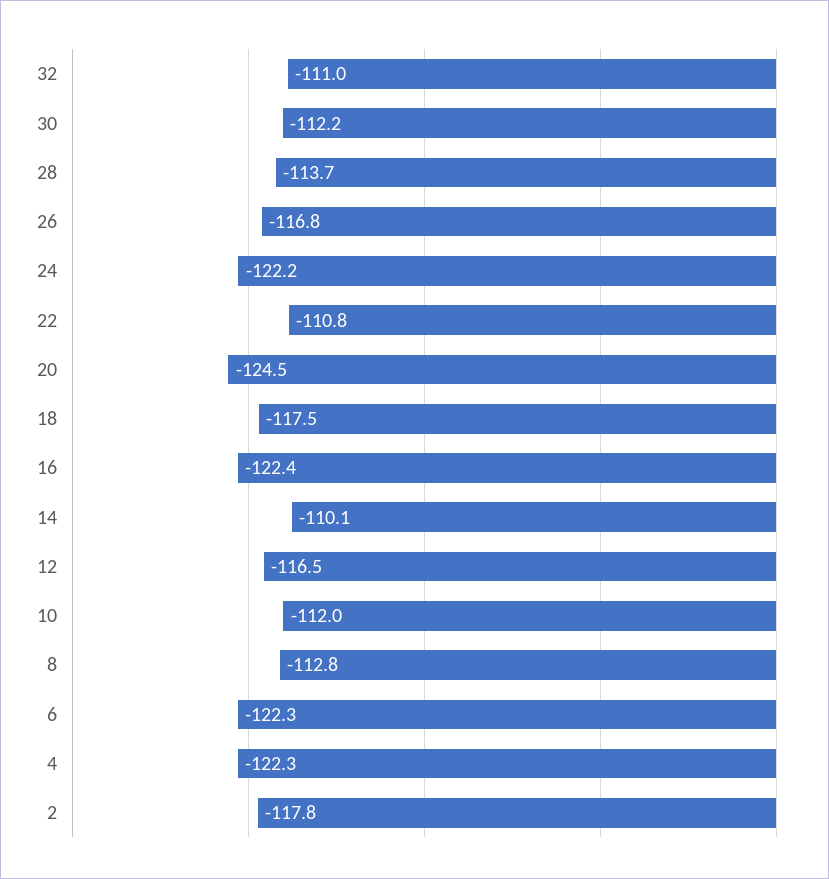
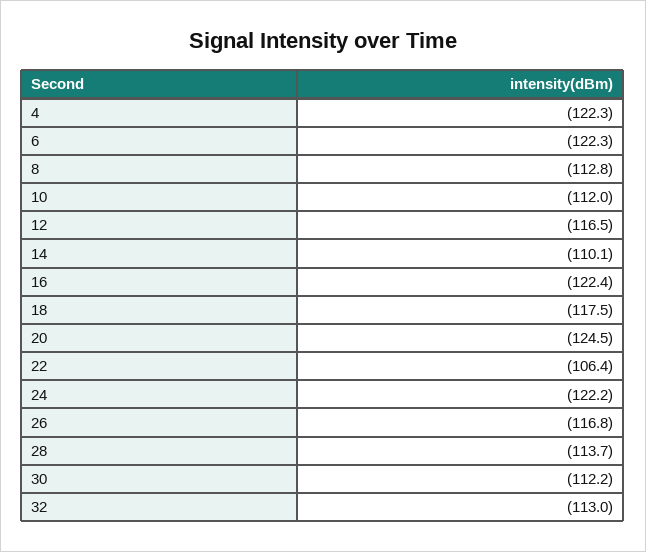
  {
-   "32": -111,
+   "32": -113,
    "30": -112.2,
    "28": -113.7,
    "26": -116.8,
    "24": -122.2,
-   "22": -110.8,
+   "22": -106.4,
    "20": -124.5,
    "18": -117.5,
    "16": -122.4,
    "14": -110.1,
    "12": -116.5,
    "10": -112,
    "8": -112.8,
    "6": -122.3,
-   "4": -122.3,
+   "4": -122.3
-   "2": -117.8
  }

